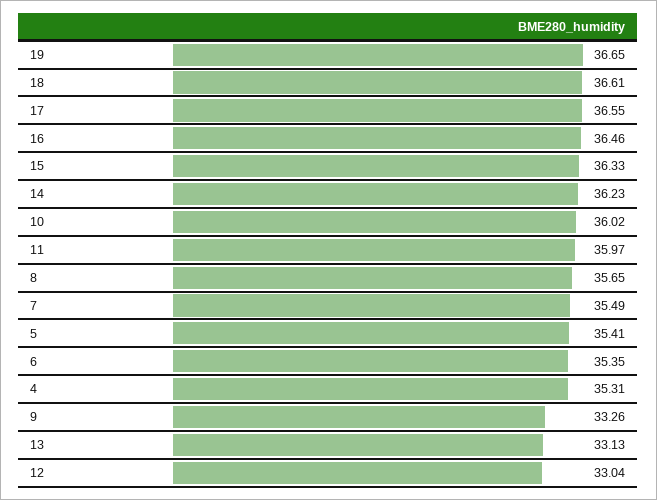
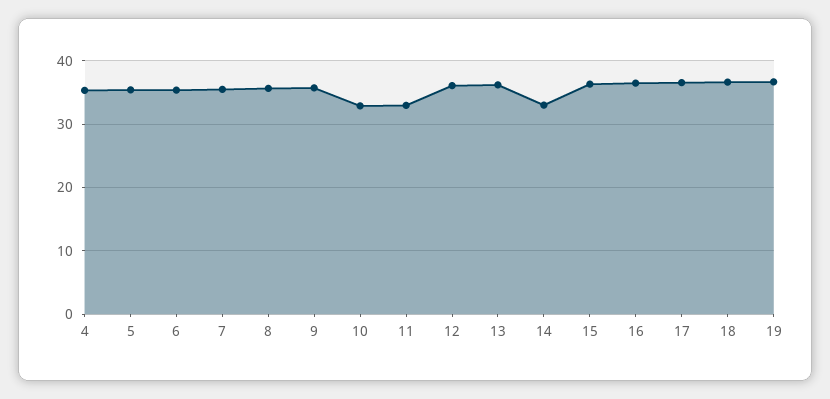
  {
    "19": 36.65,
    "18": 36.61,
    "17": 36.55,
    "16": 36.46,
    "15": 36.33,
-   "14": 36.23,
+   "14": 33,
-   "10": 36.02,
+   "10": 33,
-   "11": 35.97,
+   "11": 33,
    "8": 35.65,
    "7": 35.49,
    "5": 35.41,
    "6": 35.35,
    "4": 35.31,
-   "9": 33.26,
+   "9": 36,
-   "13": 33.13,
+   "13": 36,
-   "12": 33.04
+   "12": 36
  }

